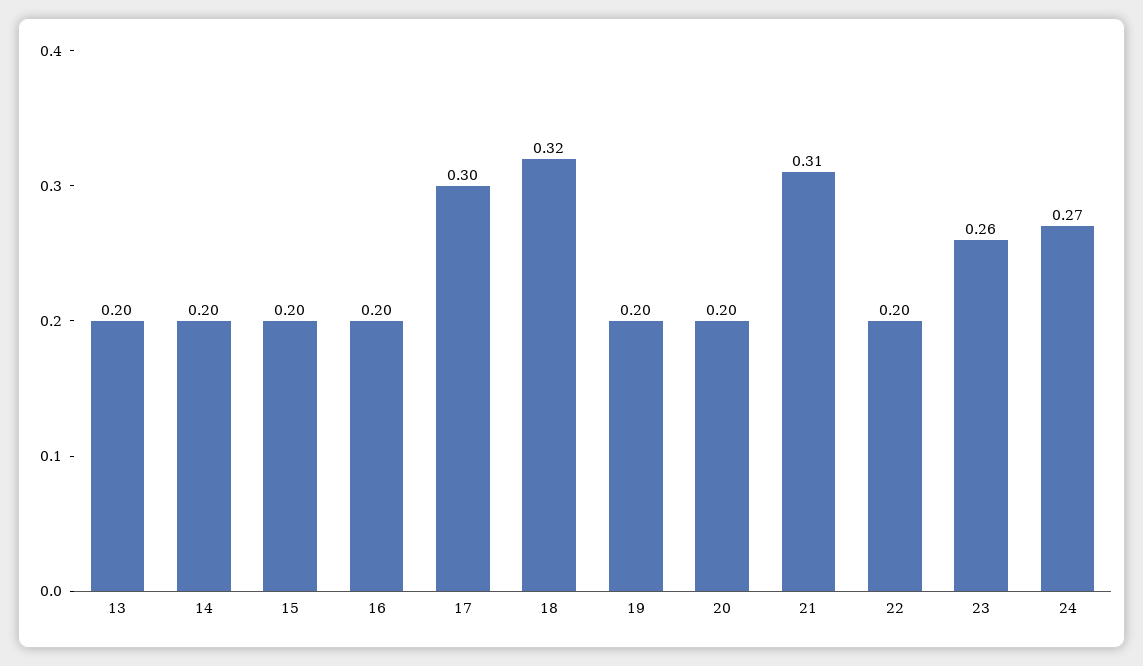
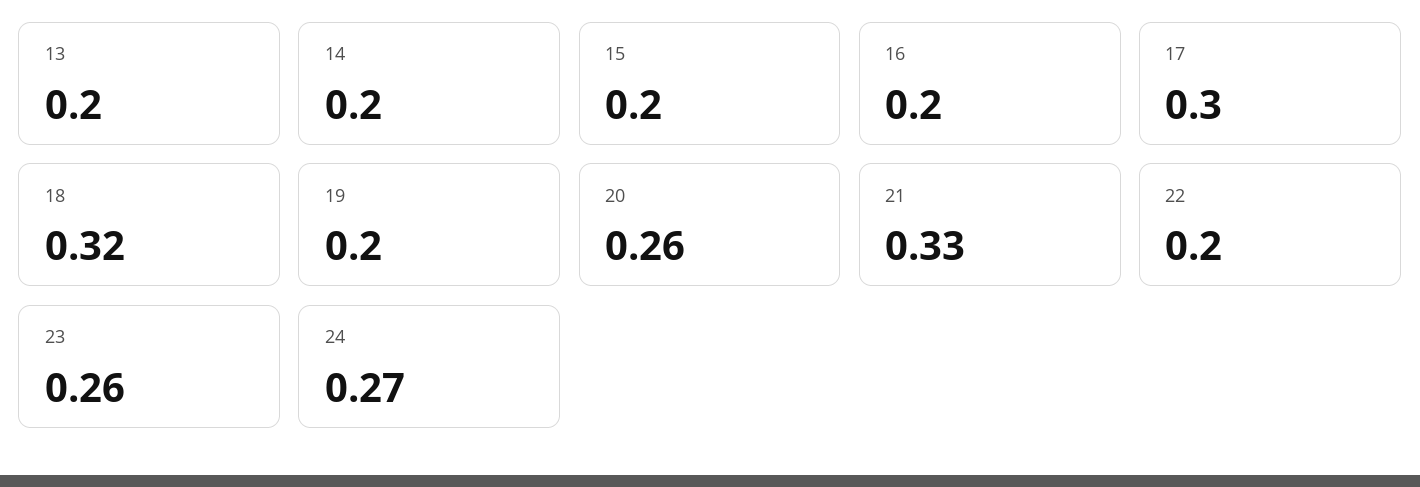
  {
    "13": 0.2,
    "14": 0.2,
    "15": 0.2,
    "16": 0.2,
    "17": 0.3,
    "18": 0.32,
    "19": 0.2,
-   "20": 0.2,
+   "20": 0.26,
-   "21": 0.31,
+   "21": 0.33,
    "22": 0.2,
    "23": 0.26,
    "24": 0.27
  }

